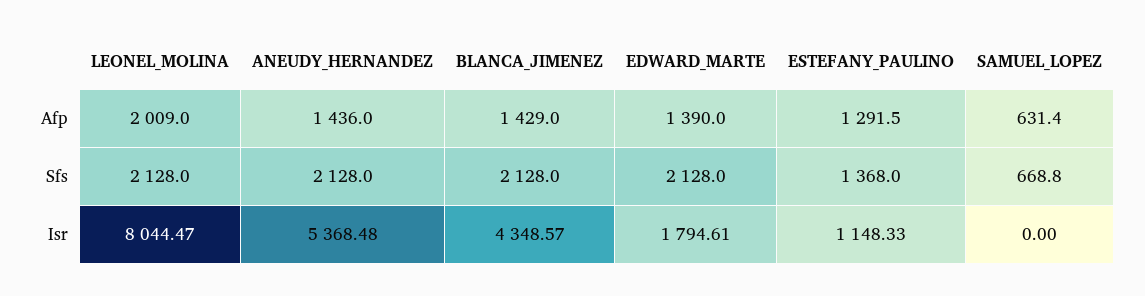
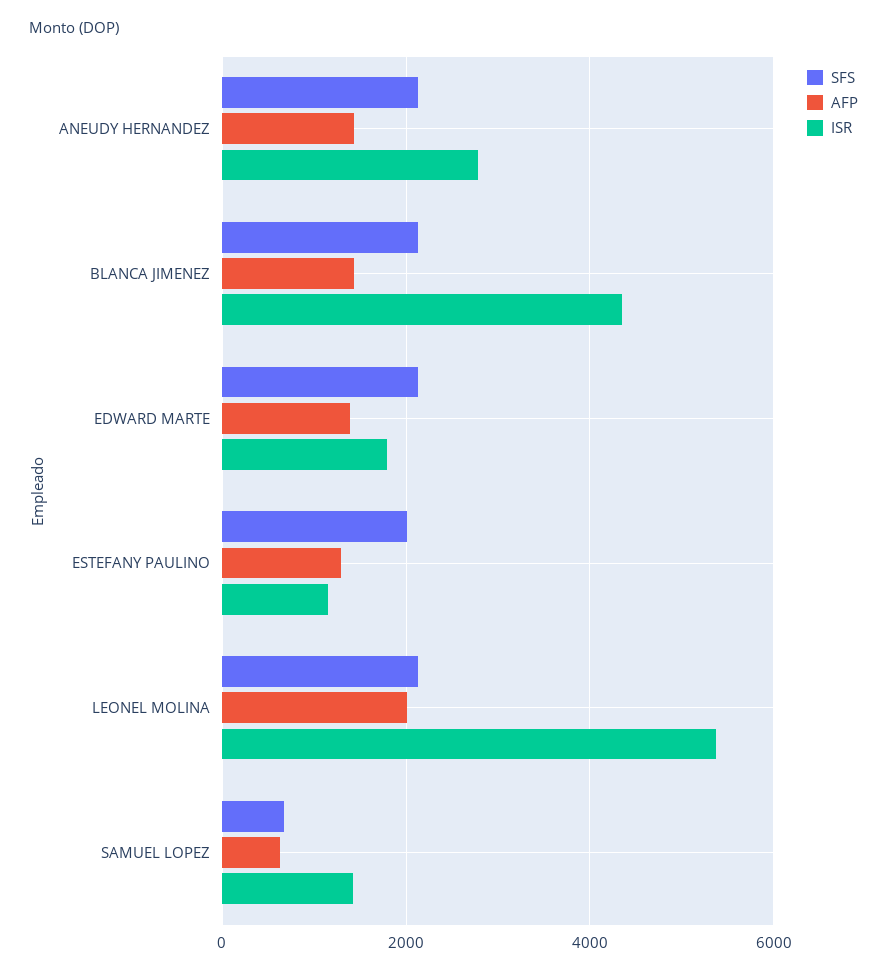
  {
    "Afp": {
      "LEONEL_MOLINA": 2009,
      "ANEUDY_HERNANDEZ": 1436,
      "BLANCA_JIMENEZ": 1429,
      "EDWARD_MARTE": 1390,
      "ESTEFANY_PAULINO": 1291.5,
      "SAMUEL_LOPEZ": 631.4
    },
    "Sfs": {
      "LEONEL_MOLINA": 2128,
      "ANEUDY_HERNANDEZ": 2128,
      "BLANCA_JIMENEZ": 2128,
      "EDWARD_MARTE": 2128,
-     "ESTEFANY_PAULINO": 1368,
+     "ESTEFANY_PAULINO": 2000,
      "SAMUEL_LOPEZ": 668.8
    },
    "Isr": {
-     "LEONEL_MOLINA": 8044.47,
+     "LEONEL_MOLINA": 5400,
-     "ANEUDY_HERNANDEZ": 5368.48,
+     "ANEUDY_HERNANDEZ": 2800,
      "BLANCA_JIMENEZ": 4348.57,
      "EDWARD_MARTE": 1794.61,
      "ESTEFANY_PAULINO": 1148.33,
-     "SAMUEL_LOPEZ": 0
+     "SAMUEL_LOPEZ": 1400
    }
  }

